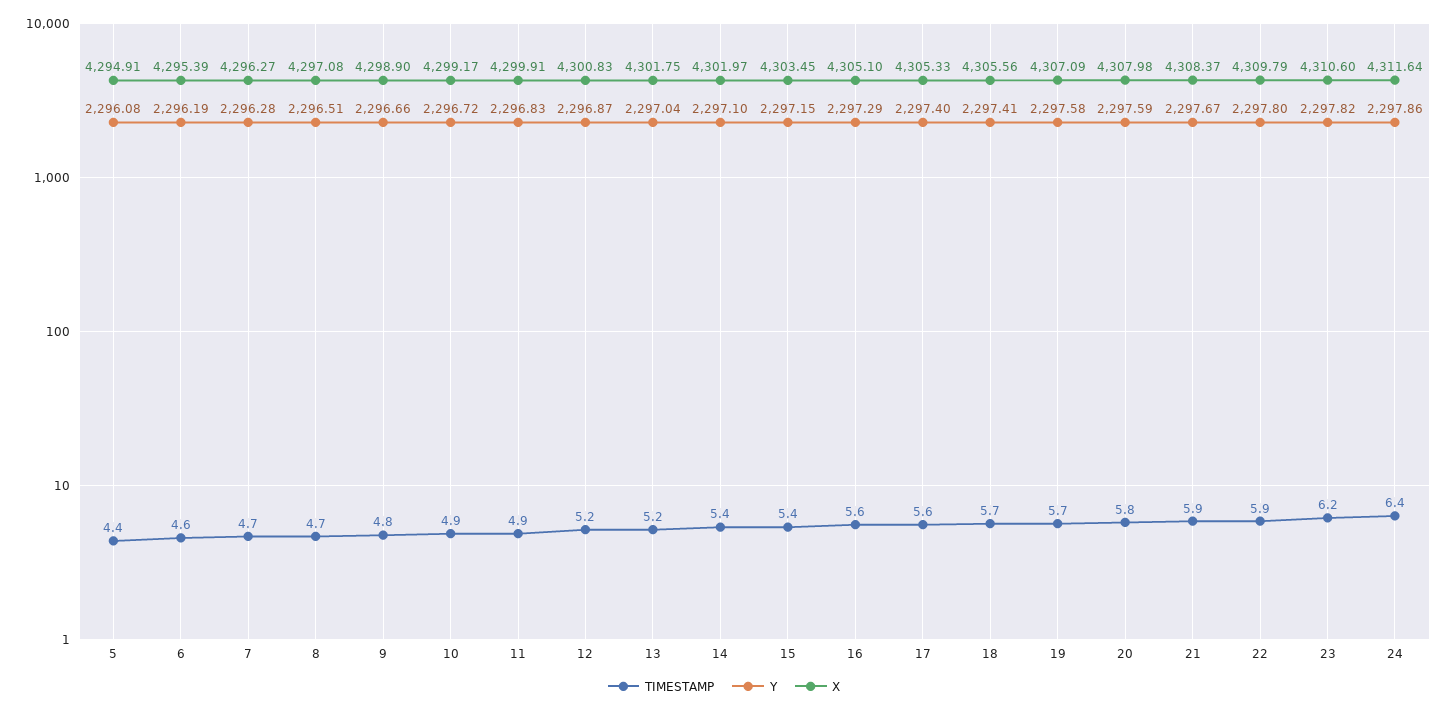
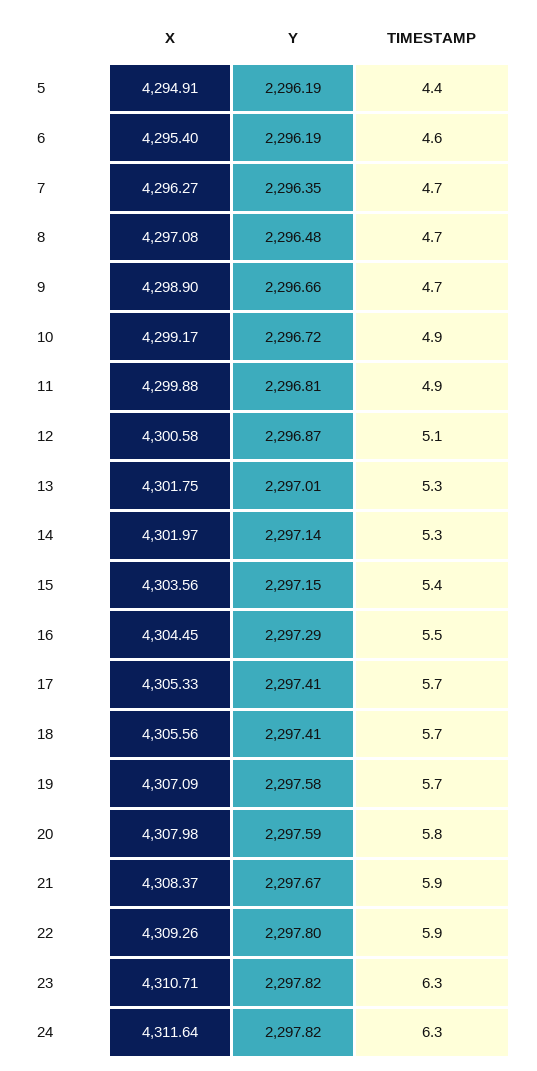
  {
    "TIMESTAMP": {
      "5": 4.4,
      "6": 4.6,
      "7": 4.7,
      "8": 4.7,
-     "9": 4.8,
+     "9": 4.7,
      "10": 4.9,
      "11": 4.9,
-     "12": 5.2,
+     "12": 5.1,
-     "13": 5.2,
+     "13": 5.3,
-     "14": 5.4,
+     "14": 5.3,
      "15": 5.4,
-     "16": 5.6,
+     "16": 5.5,
-     "17": 5.6,
+     "17": 5.7,
      "18": 5.7,
      "19": 5.7,
      "20": 5.8,
      "21": 5.9,
      "22": 5.9,
-     "23": 6.2,
+     "23": 6.3,
-     "24": 6.4
+     "24": 6.3
    },
    "Y": {
-     "5": 2296.08,
+     "5": 2296.19,
      "6": 2296.19,
-     "7": 2296.28,
+     "7": 2296.35,
-     "8": 2296.51,
+     "8": 2296.48,
      "9": 2296.66,
      "10": 2296.72,
-     "11": 2296.83,
+     "11": 2296.81,
      "12": 2296.87,
-     "13": 2297.04,
+     "13": 2297.01,
-     "14": 2297.1,
+     "14": 2297.14,
      "15": 2297.15,
      "16": 2297.29,
-     "17": 2297.4,
+     "17": 2297.41,
      "18": 2297.41,
      "19": 2297.58,
      "20": 2297.59,
      "21": 2297.67,
      "22": 2297.8,
      "23": 2297.82,
-     "24": 2297.86
+     "24": 2297.82
    },
    "X": {
      "5": 4294.91,
-     "6": 4295.39,
+     "6": 4295.4,
      "7": 4296.27,
      "8": 4297.08,
      "9": 4298.9,
      "10": 4299.17,
-     "11": 4299.91,
+     "11": 4299.88,
-     "12": 4300.83,
+     "12": 4300.58,
      "13": 4301.75,
      "14": 4301.97,
-     "15": 4303.45,
+     "15": 4303.56,
-     "16": 4305.1,
+     "16": 4304.45,
      "17": 4305.33,
      "18": 4305.56,
      "19": 4307.09,
      "20": 4307.98,
      "21": 4308.37,
-     "22": 4309.79,
+     "22": 4309.26,
-     "23": 4310.6,
+     "23": 4310.71,
      "24": 4311.64
    }
  }

